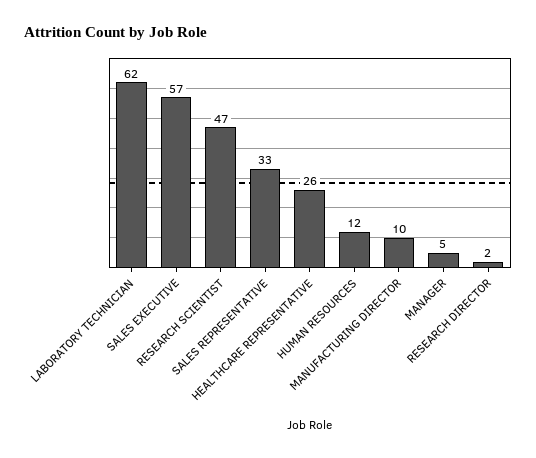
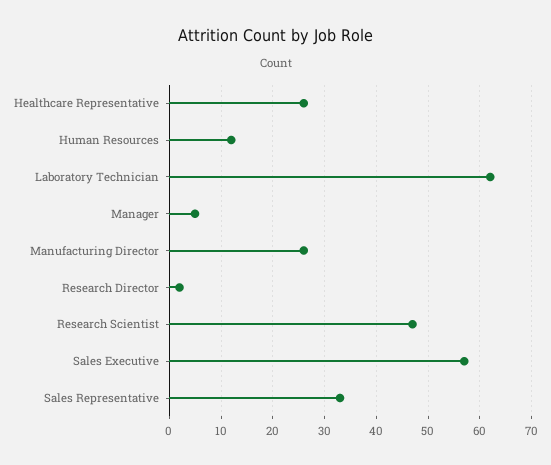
  {
    "LABORATORY TECHNICIAN": 62,
    "SALES EXECUTIVE": 57,
    "RESEARCH SCIENTIST": 47,
    "SALES REPRESENTATIVE": 33,
    "HEALTHCARE REPRESENTATIVE": 26,
    "HUMAN RESOURCES": 12,
-   "MANUFACTURING DIRECTOR": 10,
+   "MANUFACTURING DIRECTOR": 25,
    "MANAGER": 5,
    "RESEARCH DIRECTOR": 2
  }

